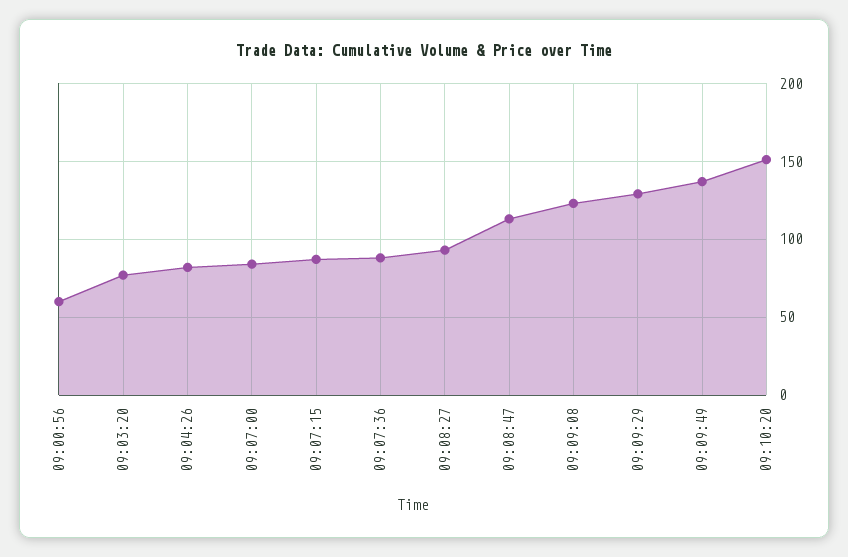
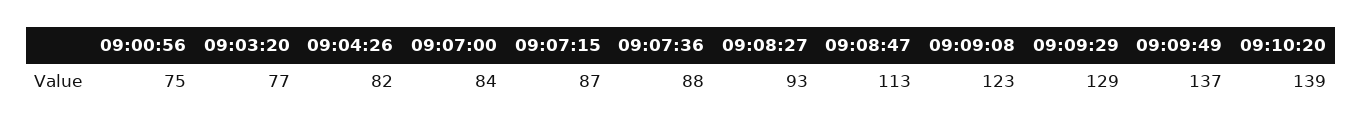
  {
-   "09:00:56": 60,
+   "09:00:56": 75,
    "09:03:20": 77,
    "09:04:26": 82,
    "09:07:00": 84,
    "09:07:15": 87,
    "09:07:36": 88,
    "09:08:27": 93,
    "09:08:47": 113,
    "09:09:08": 123,
    "09:09:29": 129,
    "09:09:49": 137,
-   "09:10:20": 150
+   "09:10:20": 139
  }

